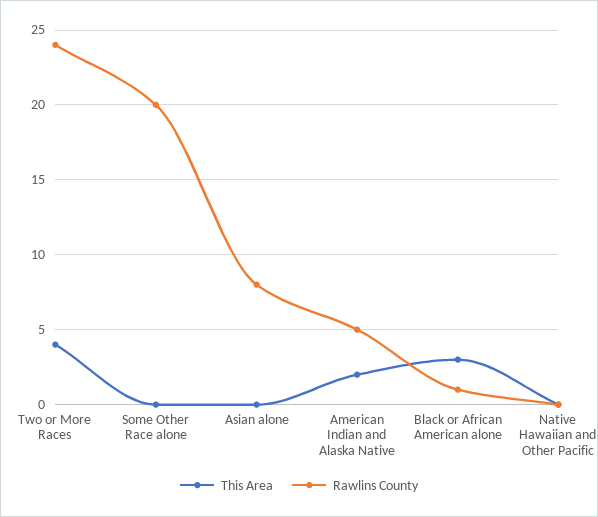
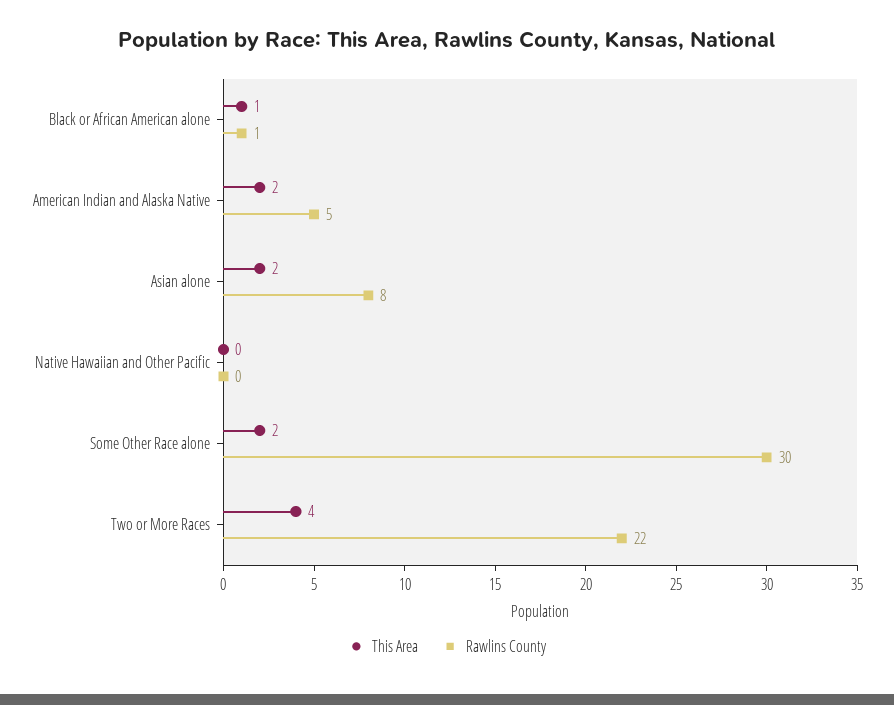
  {
    "This Area": {
      "Two or More Races": 4,
-     "Some Other Race alone": 0,
+     "Some Other Race alone": 2,
-     "Asian alone": 0,
+     "Asian alone": 2,
      "American Indian and Alaska Native": 2,
-     "Black or African American alone": 3,
+     "Black or African American alone": 1,
      "Native Hawaiian and Other Pacific": 0
    },
    "Rawlins County": {
-     "Two or More Races": 24,
+     "Two or More Races": 22,
-     "Some Other Race alone": 20,
+     "Some Other Race alone": 30,
      "Asian alone": 8,
      "American Indian and Alaska Native": 5,
      "Black or African American alone": 1,
      "Native Hawaiian and Other Pacific": 0
    }
  }

